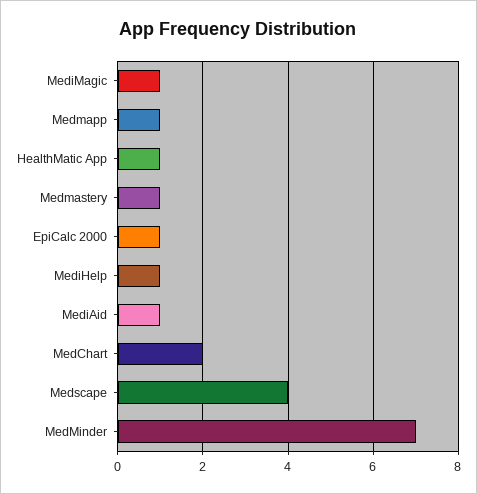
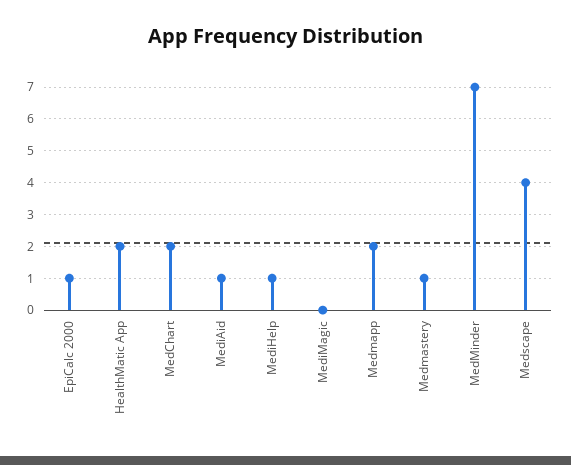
  {
-   "MediMagic": 1,
+   "MediMagic": 0,
-   "Medmapp": 1,
+   "Medmapp": 2,
-   "HealthMatic App": 1,
+   "HealthMatic App": 2,
    "Medmastery": 1,
    "EpiCalc 2000": 1,
    "MediHelp": 1,
    "MediAid": 1,
    "MedChart": 2,
    "Medscape": 4,
    "MedMinder": 7
  }

